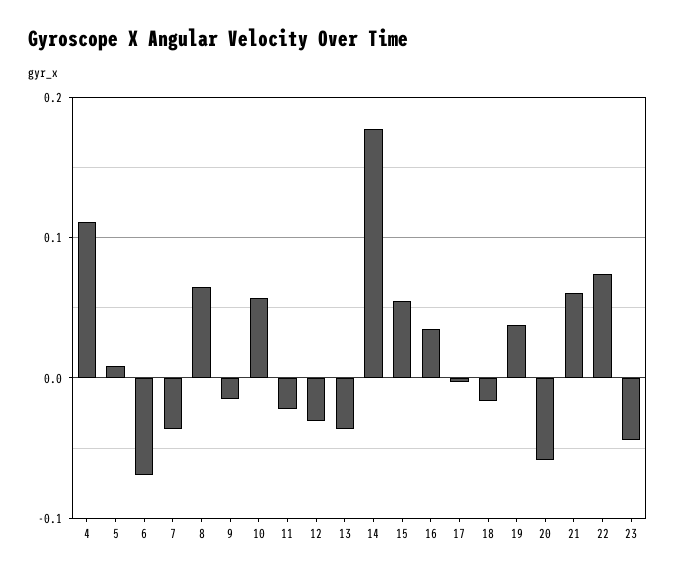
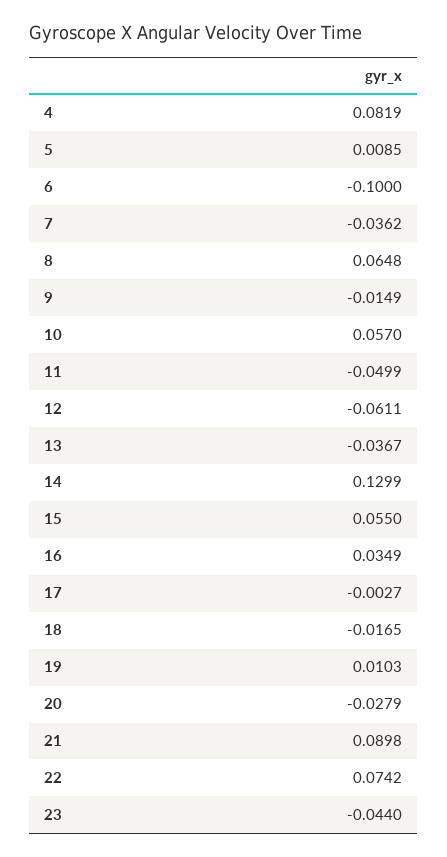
  {
-   "4": 0.11,
+   "4": 0.0819,
    "5": 0.0085,
-   "6": -0.07,
+   "6": -0.1,
    "7": -0.0362,
    "8": 0.0648,
    "9": -0.0149,
    "10": 0.057,
-   "11": -0.02,
+   "11": -0.0499,
-   "12": -0.03,
+   "12": -0.0611,
    "13": -0.0367,
-   "14": 0.18,
+   "14": 0.1299,
    "15": 0.055,
    "16": 0.0349,
    "17": -0.0027,
    "18": -0.0165,
-   "19": 0.04,
+   "19": 0.0103,
-   "20": -0.06,
+   "20": -0.0279,
-   "21": 0.06,
+   "21": 0.0898,
    "22": 0.0742,
    "23": -0.044
  }

